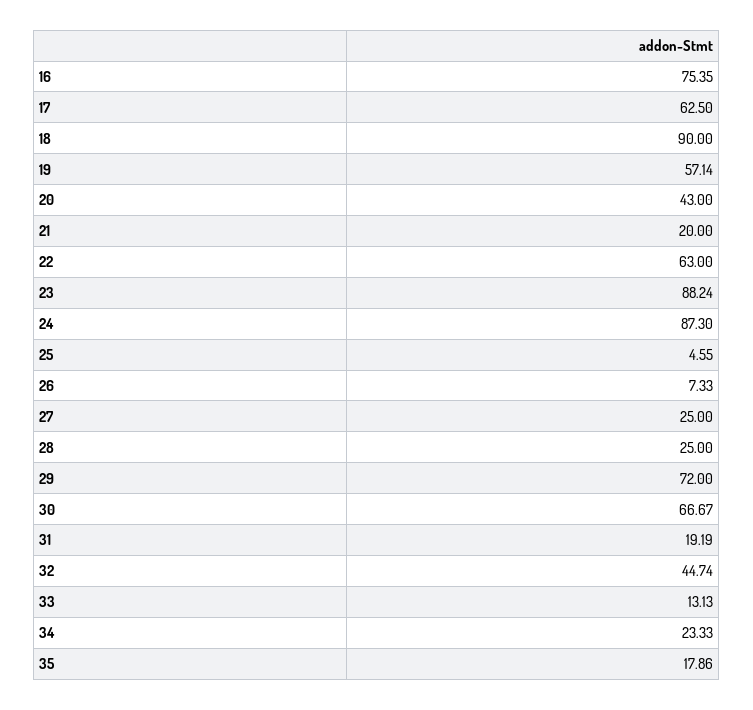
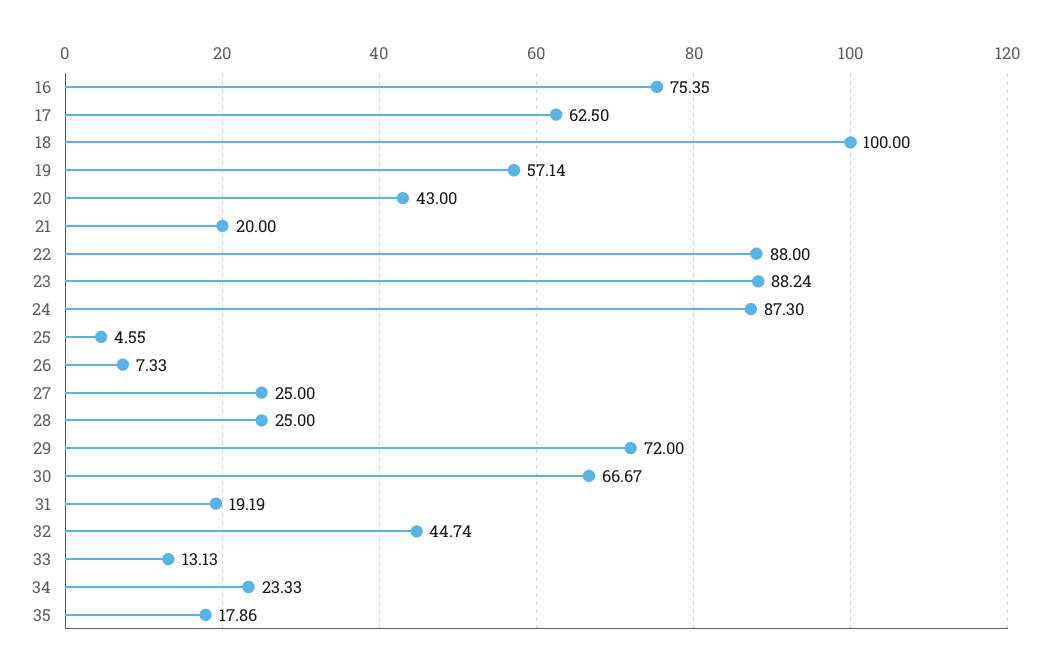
  {
    "16": 75.35,
    "17": 62.5,
-   "18": 90,
+   "18": 100,
    "19": 57.14,
    "20": 43,
    "21": 20,
-   "22": 63,
+   "22": 88,
    "23": 88.24,
    "24": 87.3,
    "25": 4.55,
    "26": 7.33,
    "27": 25,
    "28": 25,
    "29": 72,
    "30": 66.67,
    "31": 19.19,
    "32": 44.74,
    "33": 13.13,
    "34": 23.33,
    "35": 17.86
  }

